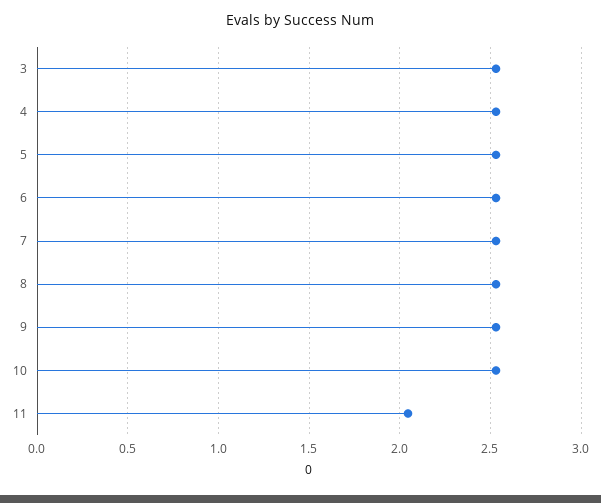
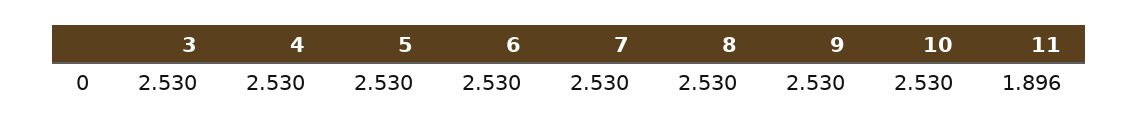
  {
    "3": 2.53,
    "4": 2.53,
    "5": 2.53,
    "6": 2.53,
    "7": 2.53,
    "8": 2.53,
    "9": 2.53,
    "10": 2.53,
-   "11": 2.05
+   "11": 1.896
  }

